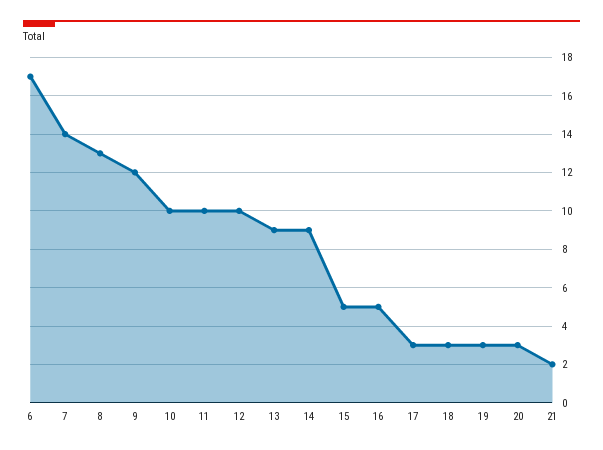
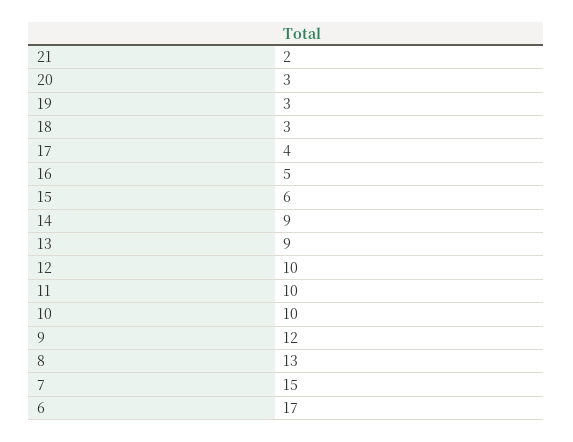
  {
    "6": 17,
-   "7": 14,
+   "7": 15,
    "8": 13,
    "9": 12,
    "10": 10,
    "11": 10,
    "12": 10,
    "13": 9,
    "14": 9,
-   "15": 5,
+   "15": 6,
    "16": 5,
-   "17": 3,
+   "17": 4,
    "18": 3,
    "19": 3,
    "20": 3,
    "21": 2
  }

